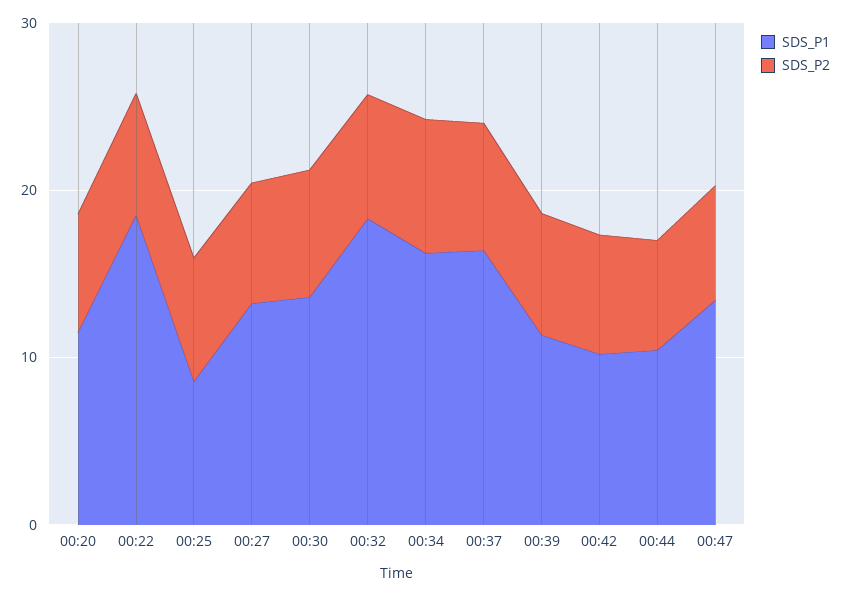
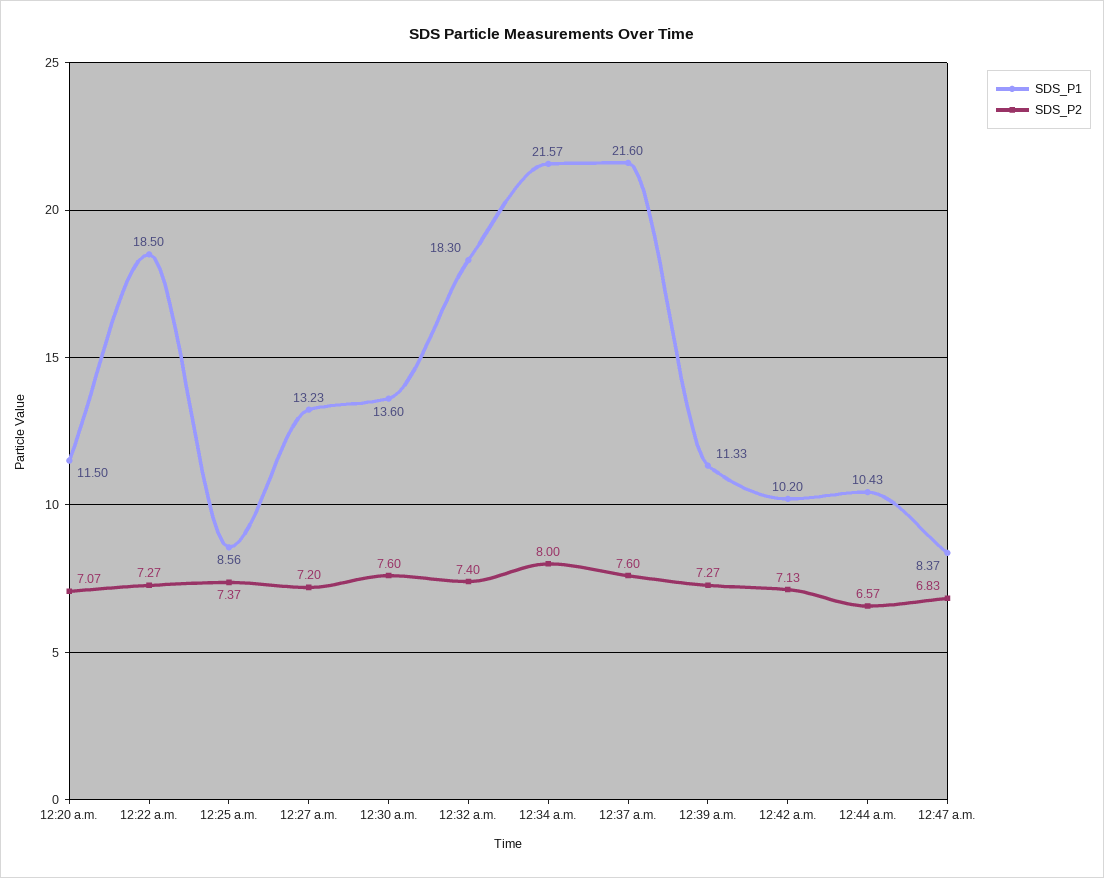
  {
    "SDS_P1": {
      "00:20": 11.5,
      "00:22": 18.5,
      "00:25": 8.56,
      "00:27": 13.23,
      "00:30": 13.6,
      "00:32": 18.3,
-     "00:34": 16,
+     "00:34": 21.57,
-     "00:37": 16,
+     "00:37": 21.6,
      "00:39": 11.33,
      "00:42": 10.2,
      "00:44": 10.43,
-     "00:47": 14
+     "00:47": 8.37
    },
    "SDS_P2": {
      "00:20": 7.07,
      "00:22": 7.27,
      "00:25": 7.37,
      "00:27": 7.2,
      "00:30": 7.6,
      "00:32": 7.4,
      "00:34": 8,
      "00:37": 7.6,
      "00:39": 7.27,
      "00:42": 7.13,
      "00:44": 6.57,
      "00:47": 6.83
    }
  }

